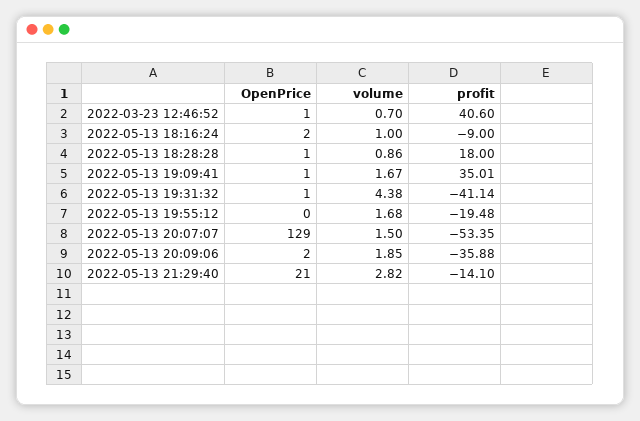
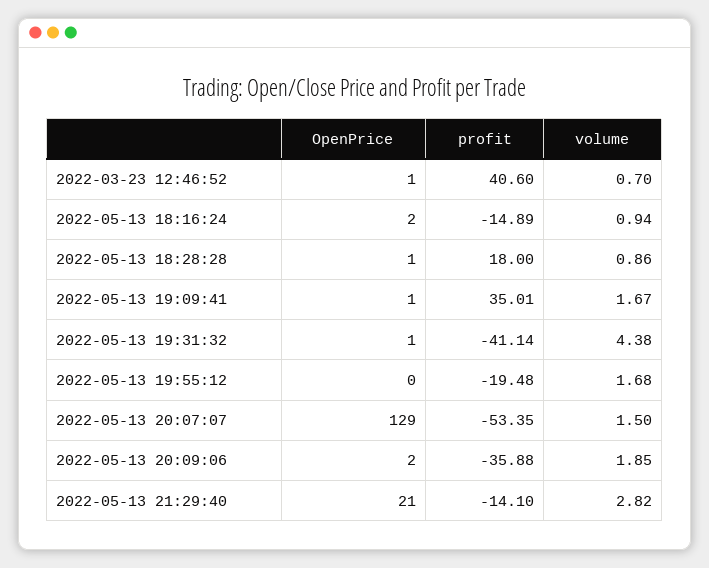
  {
    "OpenPrice": {
      "2022-03-23 12:46:52": 1,
      "2022-05-13 18:16:24": 2,
      "2022-05-13 18:28:28": 1,
      "2022-05-13 19:09:41": 1,
      "2022-05-13 19:31:32": 1,
      "2022-05-13 19:55:12": 0,
      "2022-05-13 20:07:07": 129,
      "2022-05-13 20:09:06": 2,
      "2022-05-13 21:29:40": 21
    },
    "volume": {
      "2022-03-23 12:46:52": 0.7,
-     "2022-05-13 18:16:24": 1,
+     "2022-05-13 18:16:24": 0.94,
      "2022-05-13 18:28:28": 0.86,
      "2022-05-13 19:09:41": 1.67,
      "2022-05-13 19:31:32": 4.38,
      "2022-05-13 19:55:12": 1.68,
      "2022-05-13 20:07:07": 1.5,
      "2022-05-13 20:09:06": 1.85,
      "2022-05-13 21:29:40": 2.82
    },
    "profit": {
      "2022-03-23 12:46:52": 40.6,
-     "2022-05-13 18:16:24": -9,
+     "2022-05-13 18:16:24": -14.89,
      "2022-05-13 18:28:28": 18,
      "2022-05-13 19:09:41": 35.01,
      "2022-05-13 19:31:32": -41.14,
      "2022-05-13 19:55:12": -19.48,
      "2022-05-13 20:07:07": -53.35,
      "2022-05-13 20:09:06": -35.88,
      "2022-05-13 21:29:40": -14.1
    }
  }

